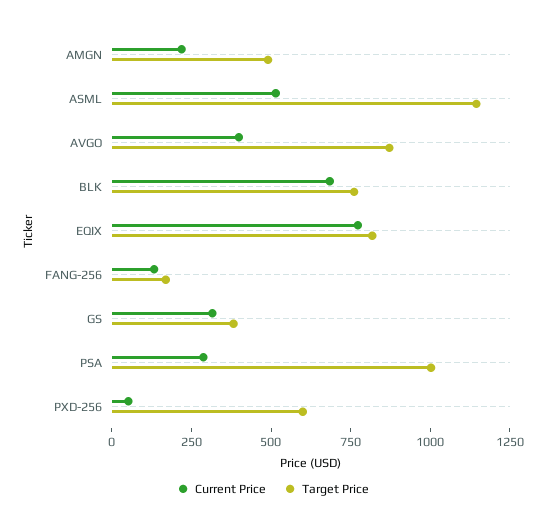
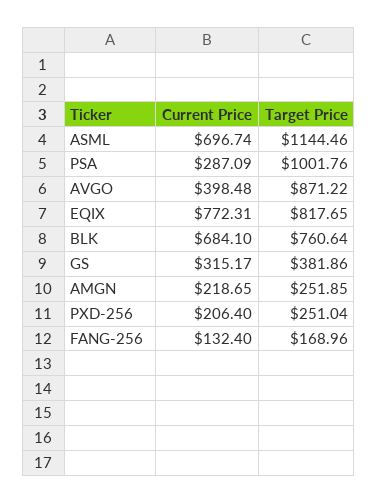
  {
    "Current Price": {
      "AMGN": 218.65,
-     "ASML": 500,
+     "ASML": 696.74,
      "AVGO": 398.48,
      "BLK": 684.1,
      "EQIX": 772.31,
      "FANG-256": 132.4,
      "GS": 315.17,
      "PSA": 287.09,
-     "PXD-256": 50
+     "PXD-256": 206.4
    },
    "Target Price": {
-     "AMGN": 500,
+     "AMGN": 251.85,
      "ASML": 1144.46,
      "AVGO": 871.22,
      "BLK": 760.64,
      "EQIX": 817.65,
      "FANG-256": 168.96,
      "GS": 381.86,
      "PSA": 1001.76,
-     "PXD-256": 600
+     "PXD-256": 251.04
    }
  }

